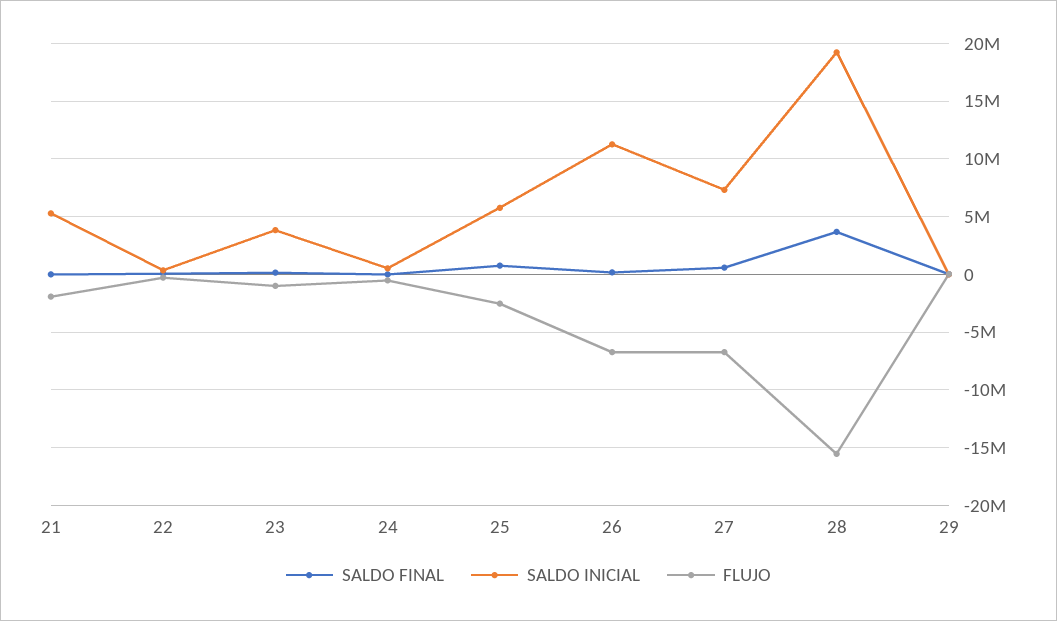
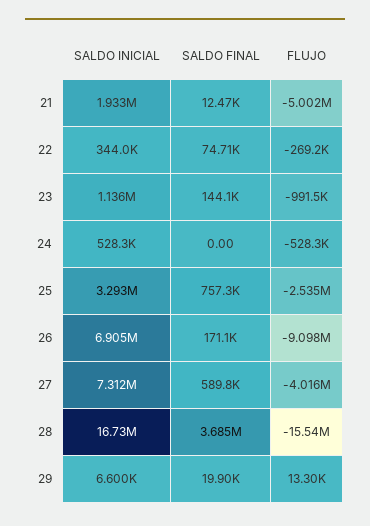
  {
    "SALDO FINAL": {
      "21": 12470,
      "22": 74710,
      "23": 144100,
      "24": 0,
      "25": 757300,
      "26": 171100,
      "27": 589800,
      "28": 3685000,
      "29": 19900
    },
    "SALDO INICIAL": {
-     "21": 5000000,
+     "21": 1933000,
      "22": 344000,
-     "23": 4000000,
+     "23": 1136000,
      "24": 528300,
-     "25": 6000000,
+     "25": 3293000,
-     "26": 11000000,
+     "26": 6905000,
      "27": 7312000,
-     "28": 19000000,
+     "28": 16730000,
      "29": 6600
    },
    "FLUJO": {
-     "21": -2000000,
+     "21": -5002000,
      "22": -269200,
      "23": -991500,
      "24": -528300,
      "25": -2535000,
-     "26": -7000000,
+     "26": -9098000,
-     "27": -7000000,
+     "27": -4016000,
      "28": -15540000,
      "29": 13300
    }
  }

